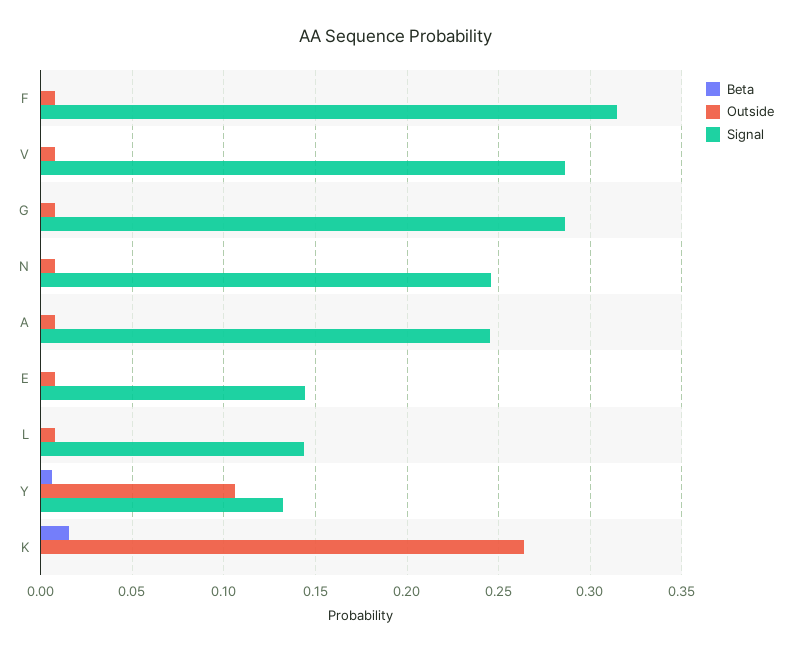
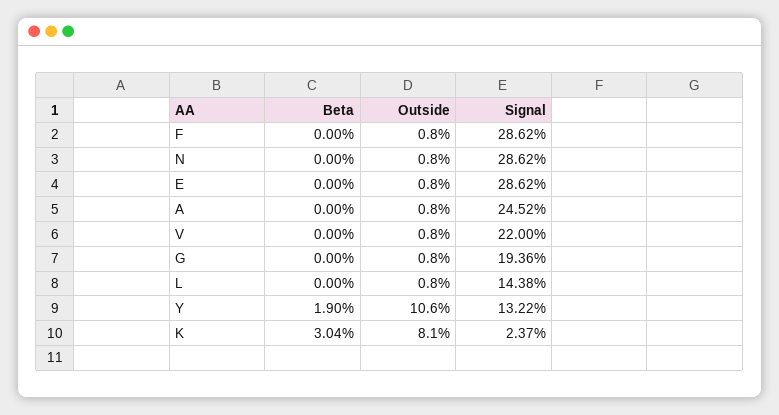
  {
    "Beta": {
      "F": 0,
      "V": 0,
      "G": 0,
      "N": 0,
      "A": 0,
      "E": 0,
      "L": 0,
-     "Y": 0.005,
+     "Y": 0.019,
-     "K": 0.015
+     "K": 0.0304
    },
    "Outside": {
      "F": 0.008,
      "V": 0.008,
      "G": 0.008,
      "N": 0.008,
      "A": 0.008,
      "E": 0.008,
      "L": 0.008,
      "Y": 0.106,
-     "K": 0.265
+     "K": 0.081
    },
    "Signal": {
-     "F": 0.315,
+     "F": 0.2862,
-     "V": 0.285,
+     "V": 0.22,
-     "G": 0.285,
+     "G": 0.1936,
-     "N": 0.245,
+     "N": 0.2862,
      "A": 0.2452,
-     "E": 0.145,
+     "E": 0.2862,
      "L": 0.1438,
      "Y": 0.1322,
-     "K": 0
+     "K": 0.0237
    }
  }

